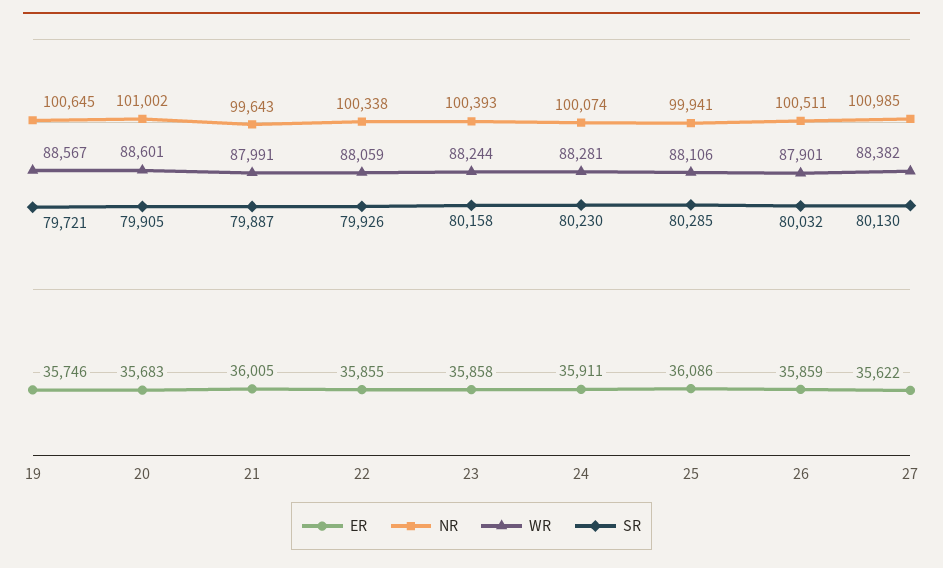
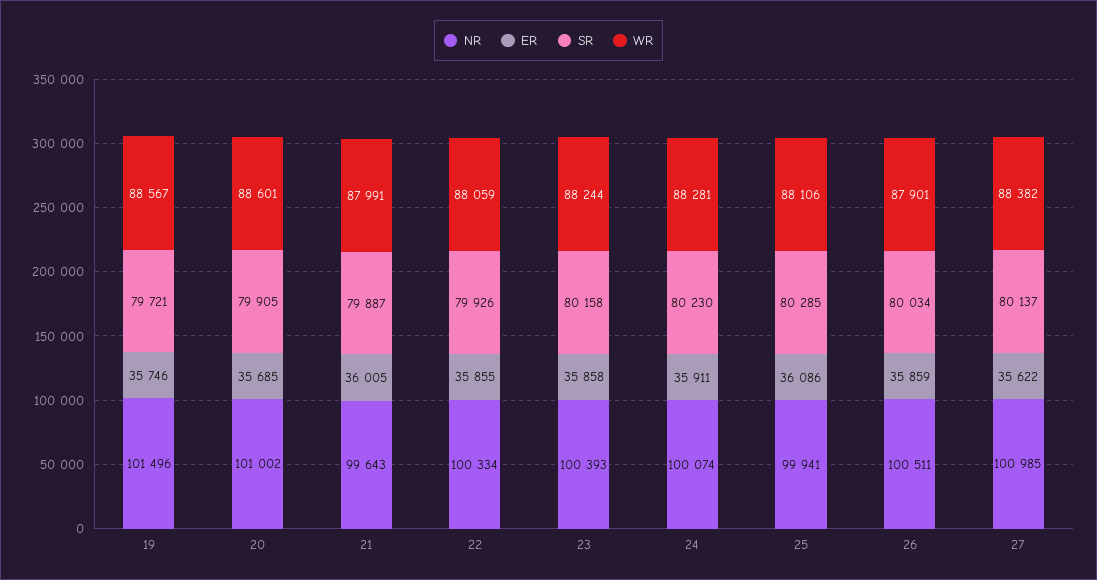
  {
    "ER": {
      "19": 35746,
-     "20": 35683,
+     "20": 35685,
      "21": 36005,
      "22": 35855,
      "23": 35858,
      "24": 35911,
      "25": 36086,
      "26": 35859,
      "27": 35622
    },
    "NR": {
-     "19": 100645,
+     "19": 101496,
      "20": 101002,
      "21": 99643,
-     "22": 100338,
+     "22": 100334,
      "23": 100393,
      "24": 100074,
      "25": 99941,
      "26": 100511,
      "27": 100985
    },
    "WR": {
      "19": 88567,
      "20": 88601,
      "21": 87991,
      "22": 88059,
      "23": 88244,
      "24": 88281,
      "25": 88106,
      "26": 87901,
      "27": 88382
    },
    "SR": {
      "19": 79721,
      "20": 79905,
      "21": 79887,
      "22": 79926,
      "23": 80158,
      "24": 80230,
      "25": 80285,
-     "26": 80032,
+     "26": 80034,
-     "27": 80130
+     "27": 80137
    }
  }

